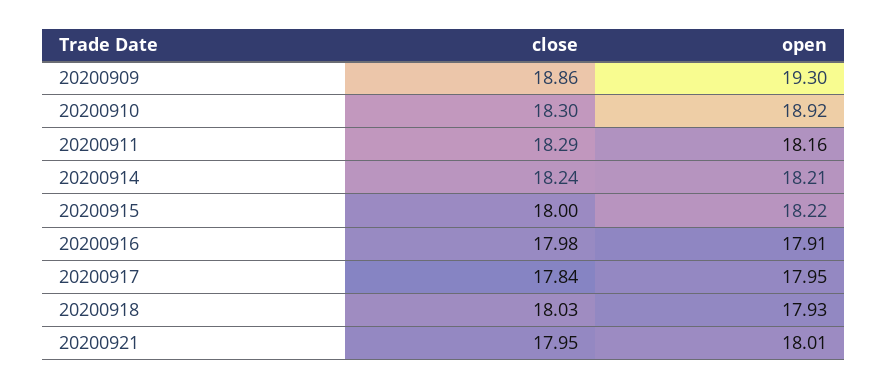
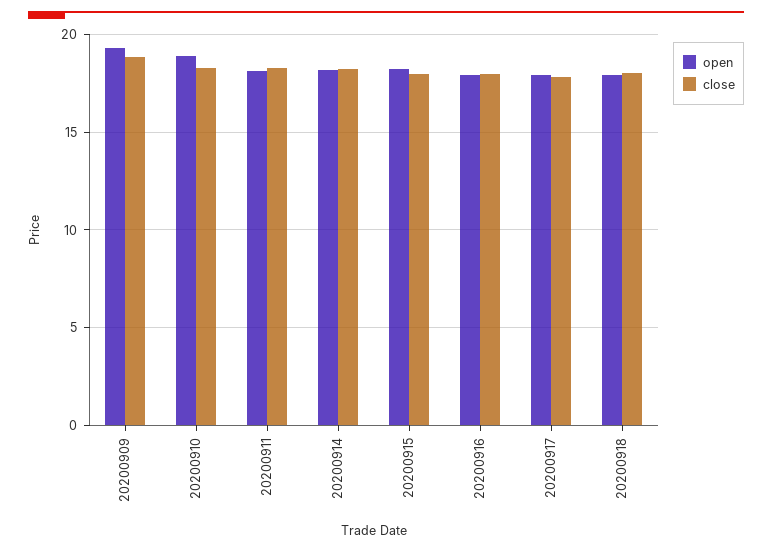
  {
    "close": {
      "20200909": 18.86,
      "20200910": 18.3,
      "20200911": 18.29,
      "20200914": 18.24,
      "20200915": 18,
      "20200916": 17.98,
      "20200917": 17.84,
-     "20200918": 18.03,
+     "20200918": 18.03
-     "20200921": 17.95
    },
    "open": {
      "20200909": 19.3,
      "20200910": 18.92,
      "20200911": 18.16,
      "20200914": 18.21,
      "20200915": 18.22,
      "20200916": 17.91,
      "20200917": 17.95,
-     "20200918": 17.93,
+     "20200918": 17.93
-     "20200921": 18.01
    }
  }

